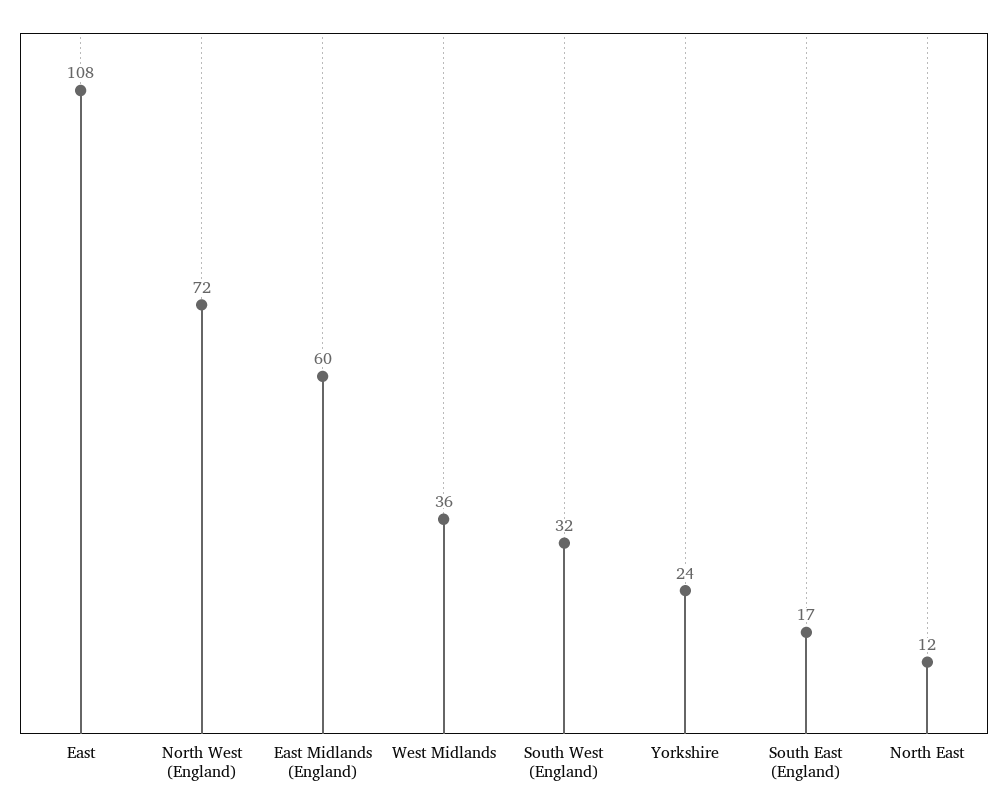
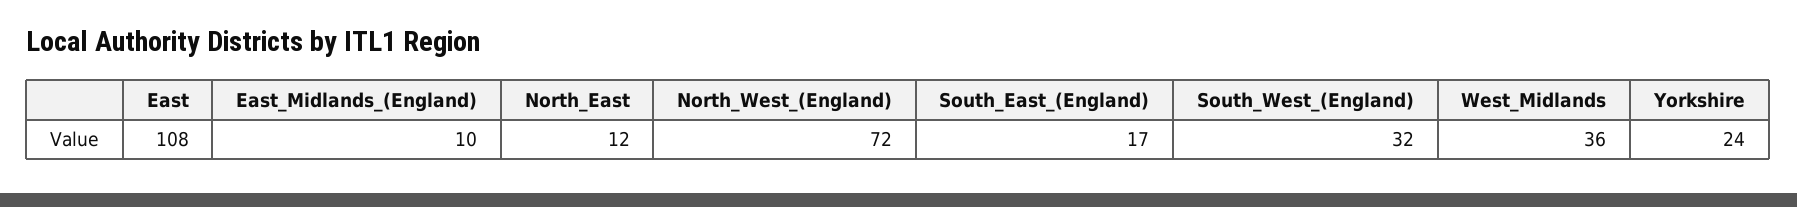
  {
    "East": 108,
    "North West (England)": 72,
-   "East Midlands (England)": 60,
+   "East Midlands (England)": 10,
    "West Midlands": 36,
    "South West (England)": 32,
    "Yorkshire": 24,
    "South East (England)": 17,
    "North East": 12
  }

